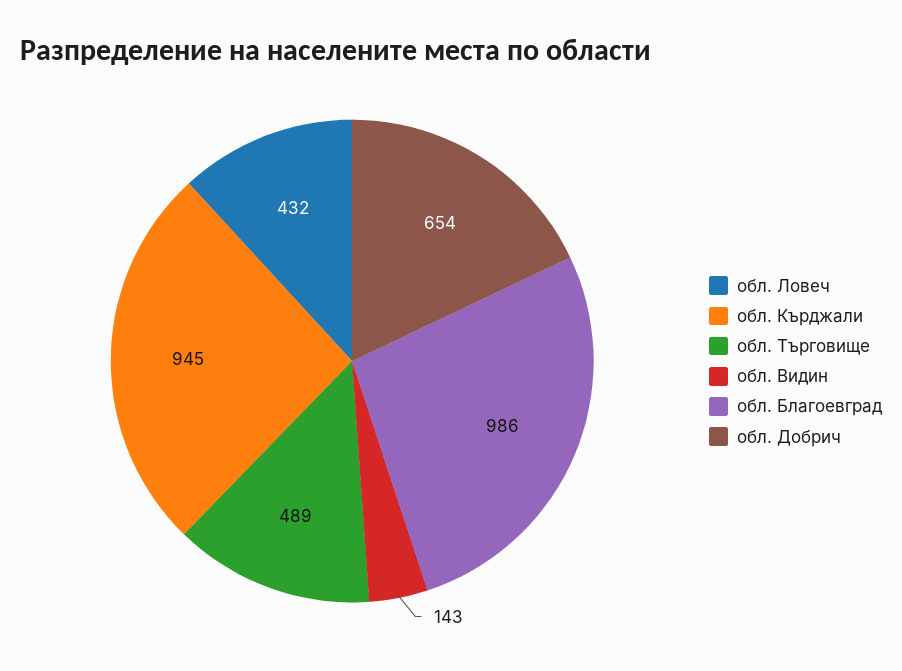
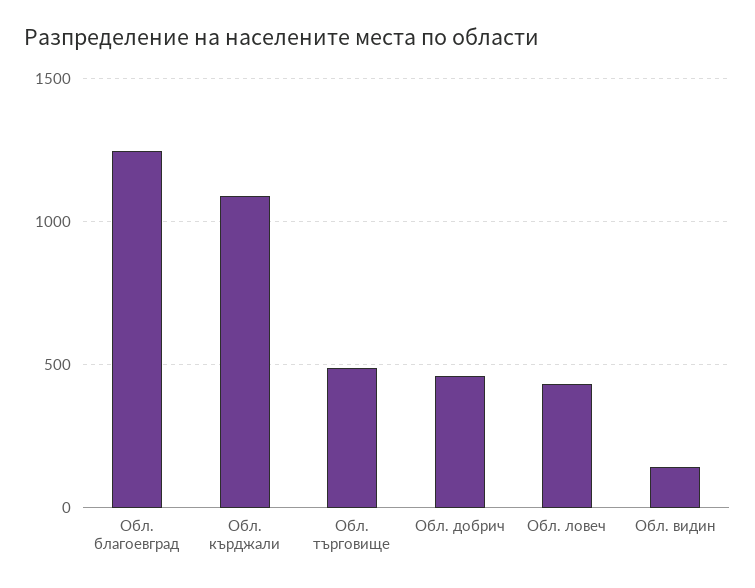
  {
    "обл. Ловеч": 432,
-   "обл. Кърджали": 945,
+   "обл. Кърджали": 1100,
    "обл. Търговище": 489,
    "обл. Видин": 143,
-   "обл. Благоевград": 986,
+   "обл. Благоевград": 1250,
-   "обл. Добрич": 654
+   "обл. Добрич": 450
  }

